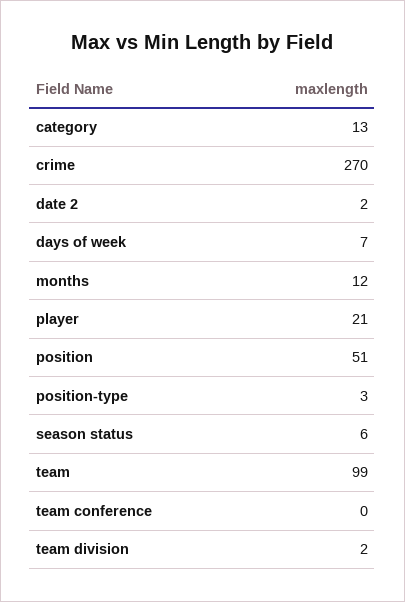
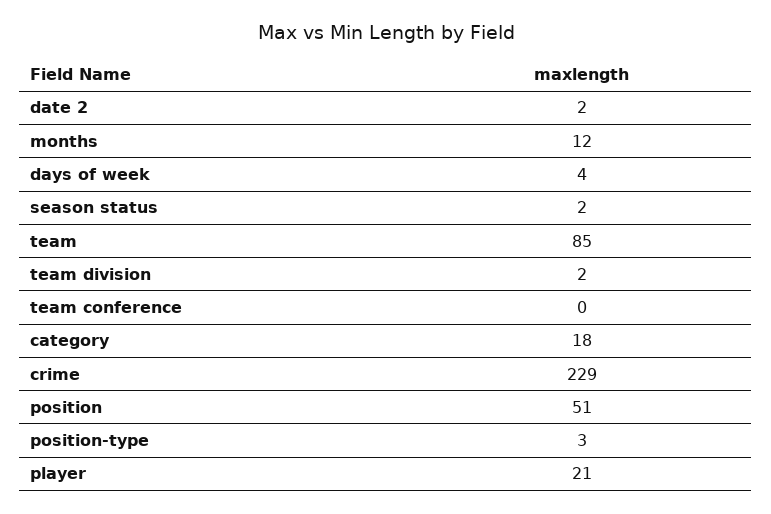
  {
-   "category": 13,
+   "category": 18,
-   "crime": 270,
+   "crime": 229,
    "date 2": 2,
-   "days of week": 7,
+   "days of week": 4,
    "months": 12,
    "player": 21,
    "position": 51,
    "position-type": 3,
-   "season status": 6,
+   "season status": 2,
-   "team": 99,
+   "team": 85,
    "team conference": 0,
    "team division": 2
  }

